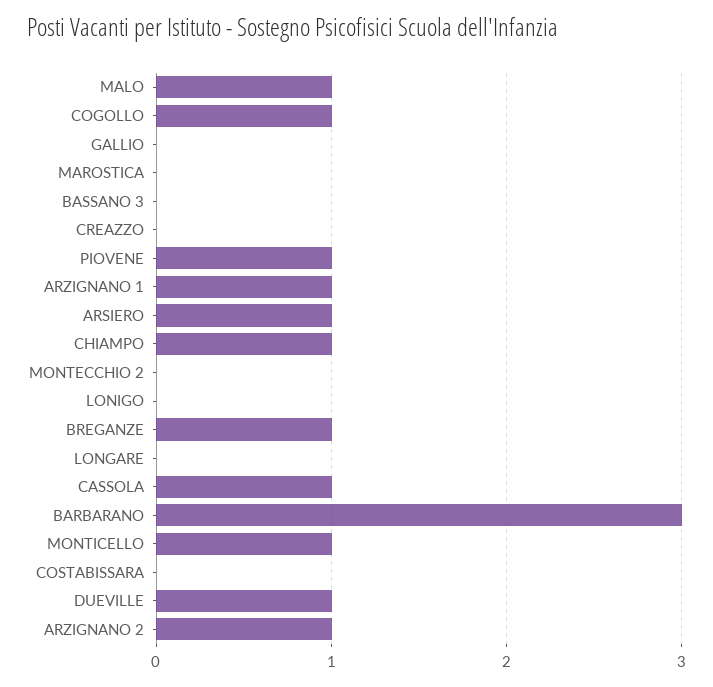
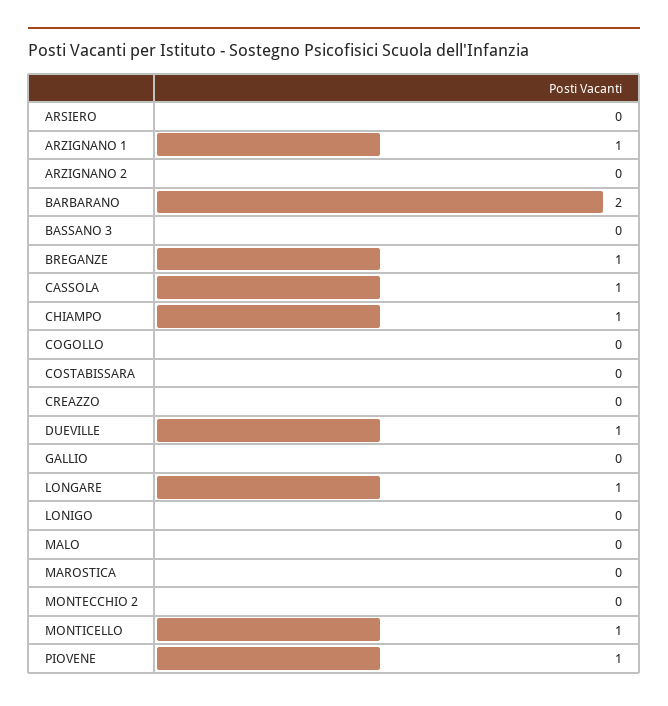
  {
-   "MALO": 1,
+   "MALO": 0,
-   "COGOLLO": 1,
+   "COGOLLO": 0,
    "GALLIO": 0,
    "MAROSTICA": 0,
    "BASSANO 3": 0,
    "CREAZZO": 0,
    "PIOVENE": 1,
    "ARZIGNANO 1": 1,
-   "ARSIERO": 1,
+   "ARSIERO": 0,
    "CHIAMPO": 1,
    "MONTECCHIO 2": 0,
    "LONIGO": 0,
    "BREGANZE": 1,
-   "LONGARE": 0,
+   "LONGARE": 1,
    "CASSOLA": 1,
-   "BARBARANO": 3,
+   "BARBARANO": 2,
    "MONTICELLO": 1,
    "COSTABISSARA": 0,
    "DUEVILLE": 1,
-   "ARZIGNANO 2": 1
+   "ARZIGNANO 2": 0
  }

